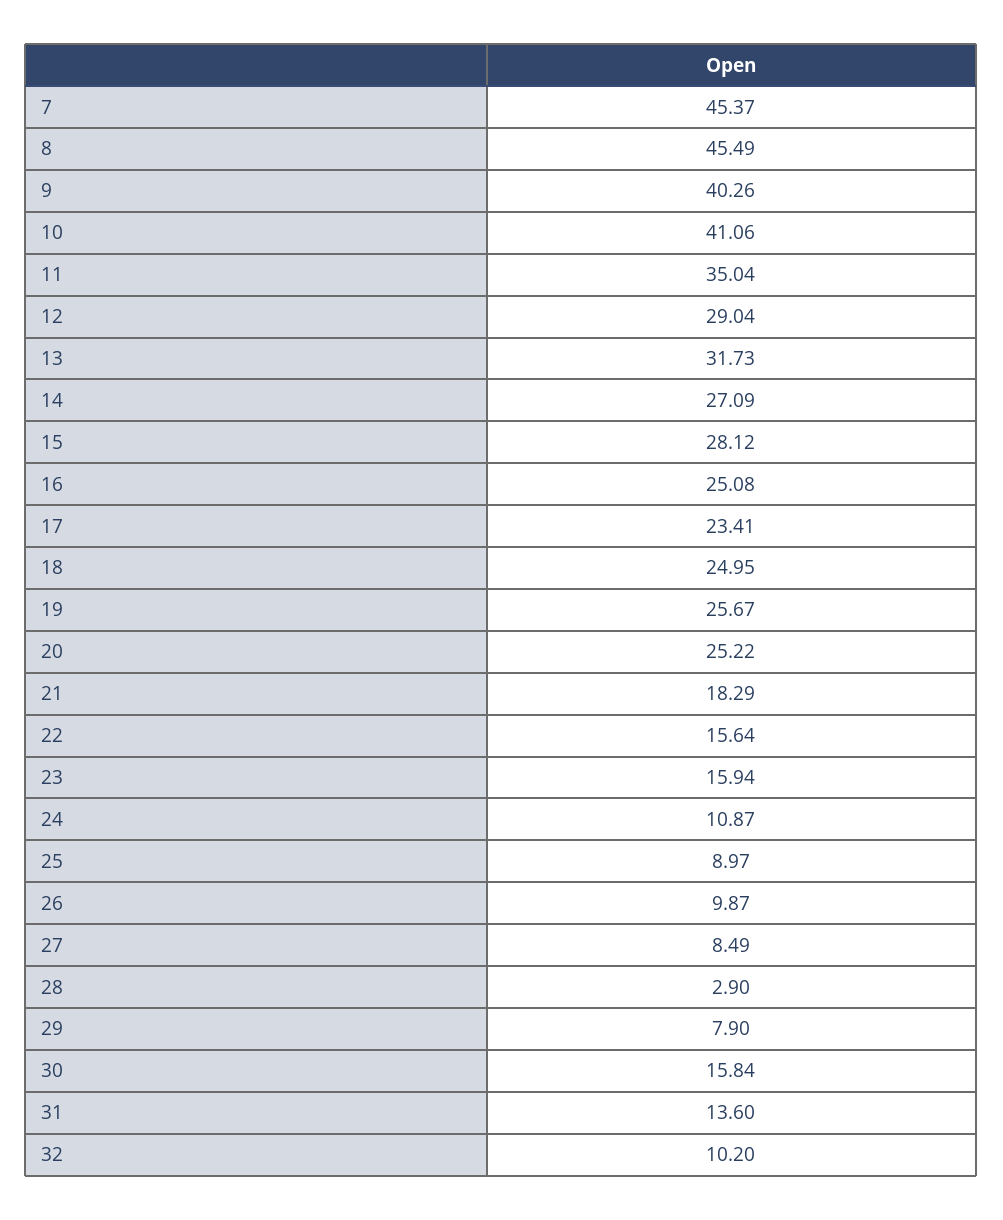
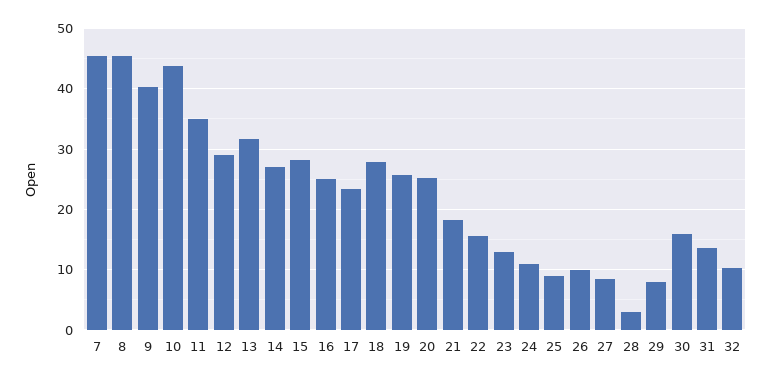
  {
    "7": 45.37,
    "8": 45.49,
    "9": 40.26,
-   "10": 41.06,
+   "10": 44,
    "11": 35.04,
    "12": 29.04,
    "13": 31.73,
    "14": 27.09,
    "15": 28.12,
    "16": 25.08,
    "17": 23.41,
-   "18": 24.95,
+   "18": 28,
    "19": 25.67,
    "20": 25.22,
    "21": 18.29,
    "22": 15.64,
-   "23": 15.94,
+   "23": 13,
    "24": 10.87,
    "25": 8.97,
    "26": 9.87,
    "27": 8.49,
    "28": 2.9,
    "29": 7.9,
    "30": 15.84,
    "31": 13.6,
    "32": 10.2
  }

